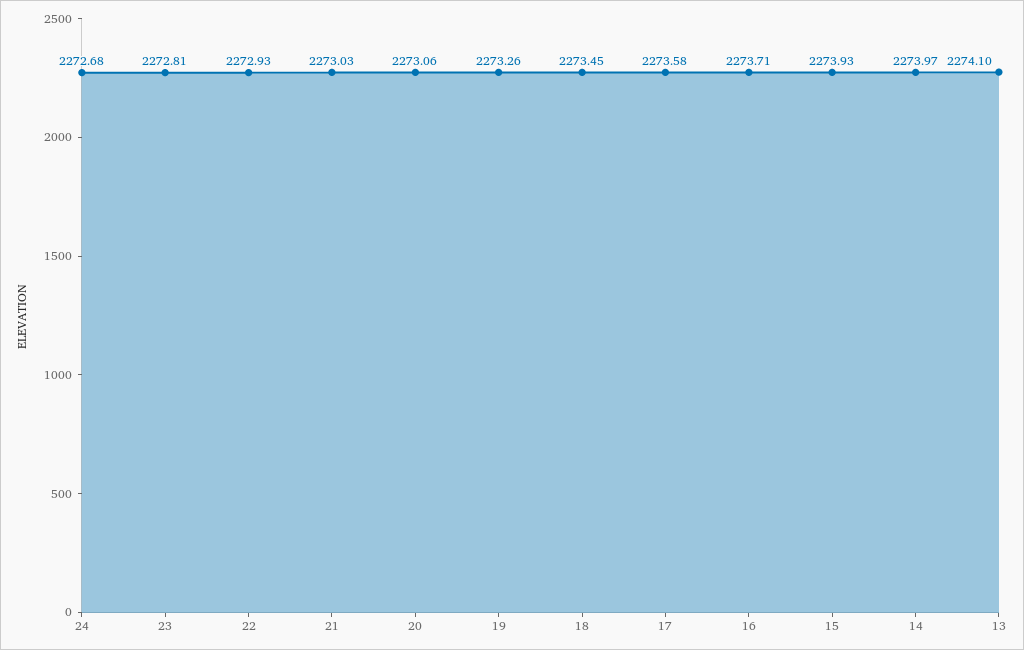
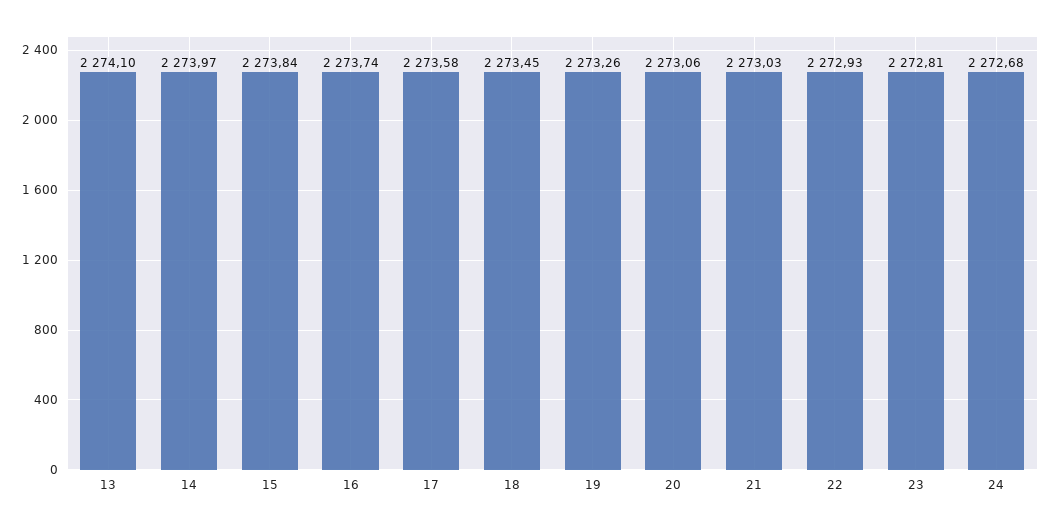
  {
    "24": 2272.68,
    "23": 2272.81,
    "22": 2272.93,
    "21": 2273.03,
    "20": 2273.06,
    "19": 2273.26,
    "18": 2273.45,
    "17": 2273.58,
-   "16": 2273.71,
+   "16": 2273.74,
-   "15": 2273.93,
+   "15": 2273.84,
    "14": 2273.97,
    "13": 2274.1
  }

